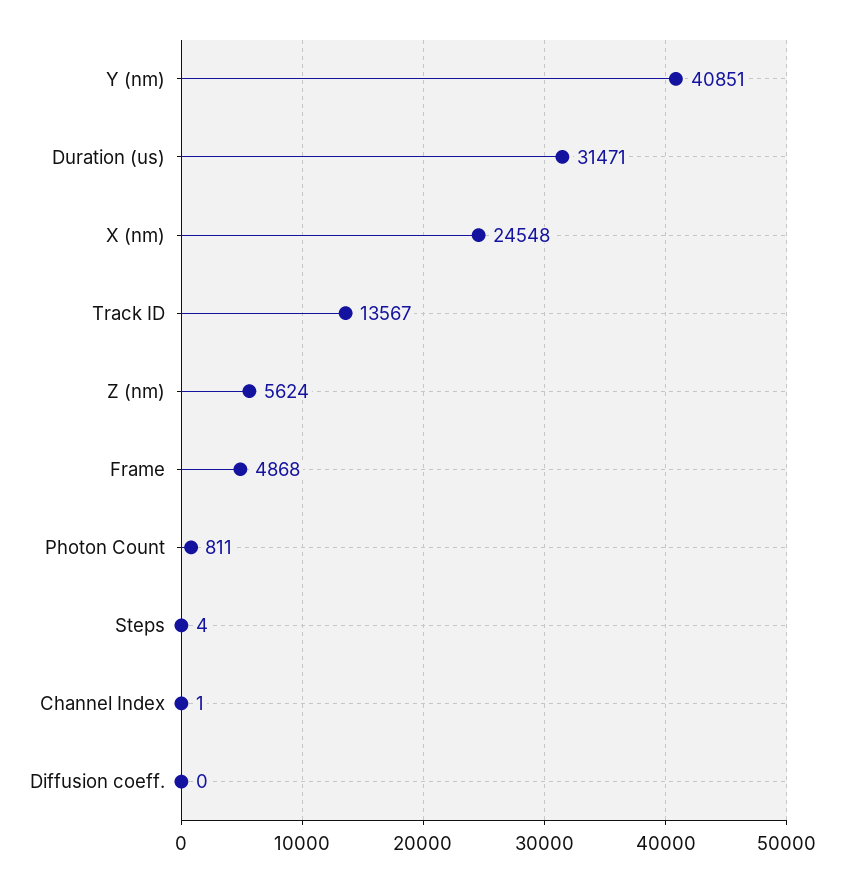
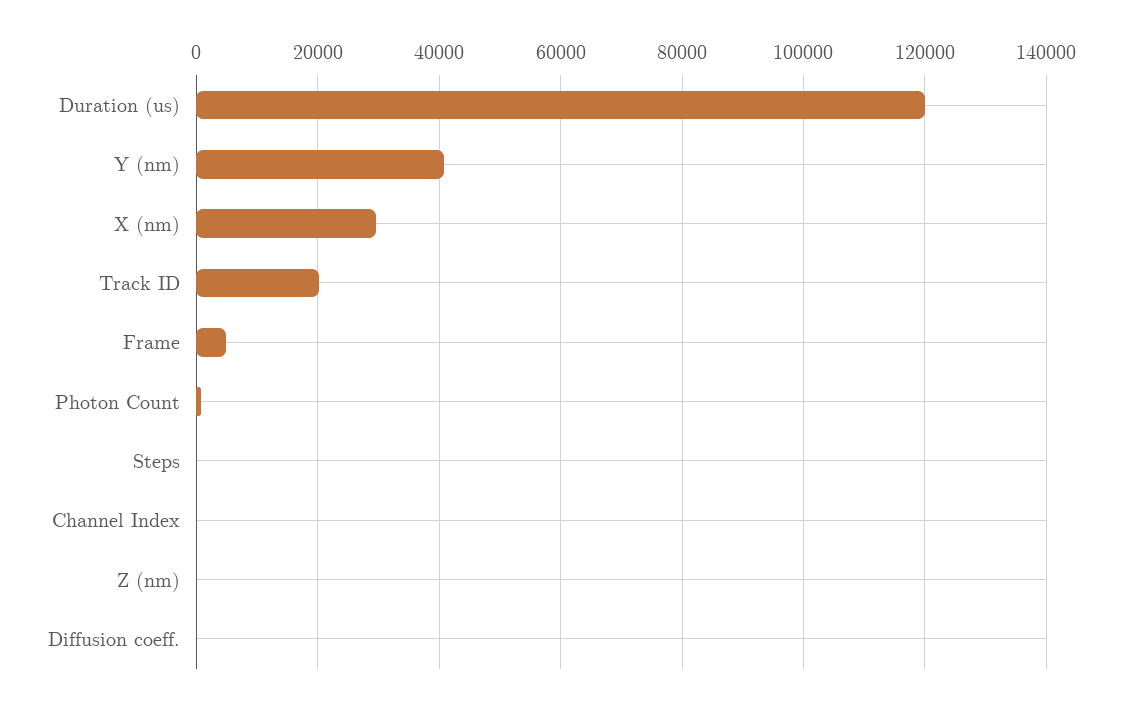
  {
    "Y (nm)": 40851,
-   "Duration (us)": 31471,
+   "Duration (us)": 120000,
-   "X (nm)": 24548,
+   "X (nm)": 30000,
-   "Track ID": 13567,
+   "Track ID": 20000,
-   "Z (nm)": 5624,
+   "Z (nm)": 0,
    "Frame": 4868,
    "Photon Count": 811,
    "Steps": 4,
    "Channel Index": 1,
    "Diffusion coeff.": 0
  }

